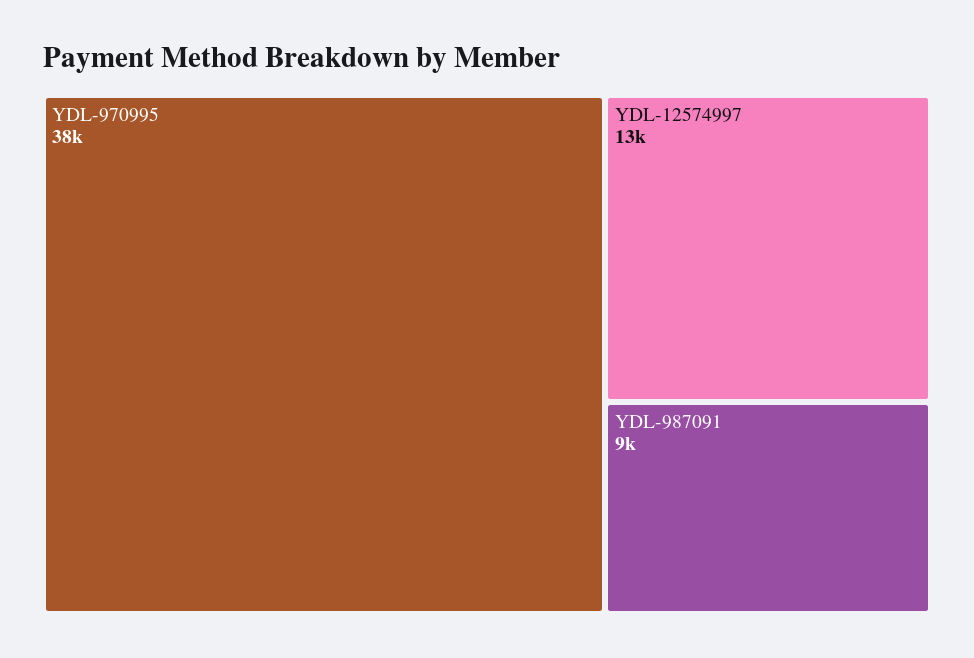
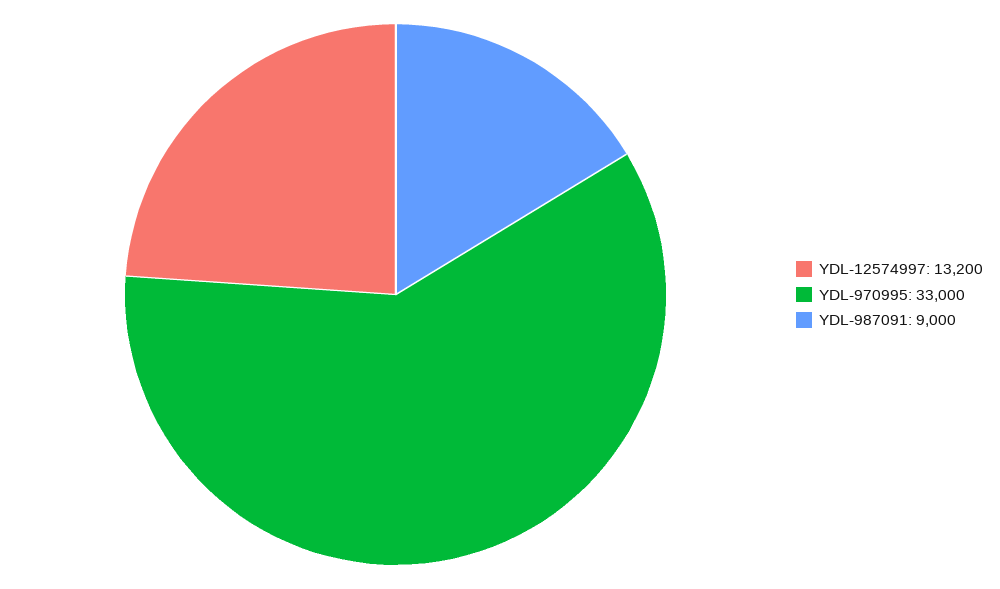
  {
-   "YDL-970995": 38000,
+   "YDL-970995": 33000,
    "YDL-12574997": 13200,
    "YDL-987091": 9000
  }

